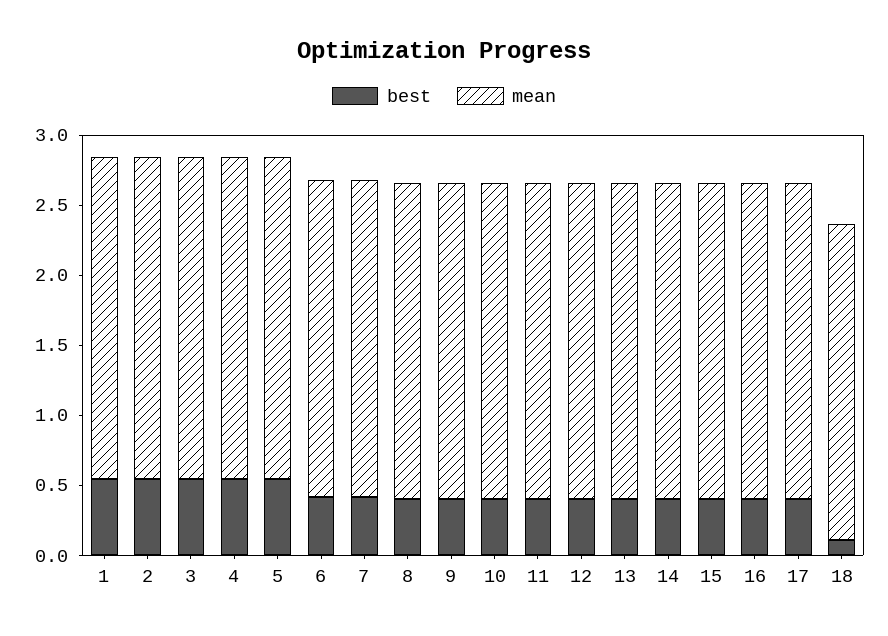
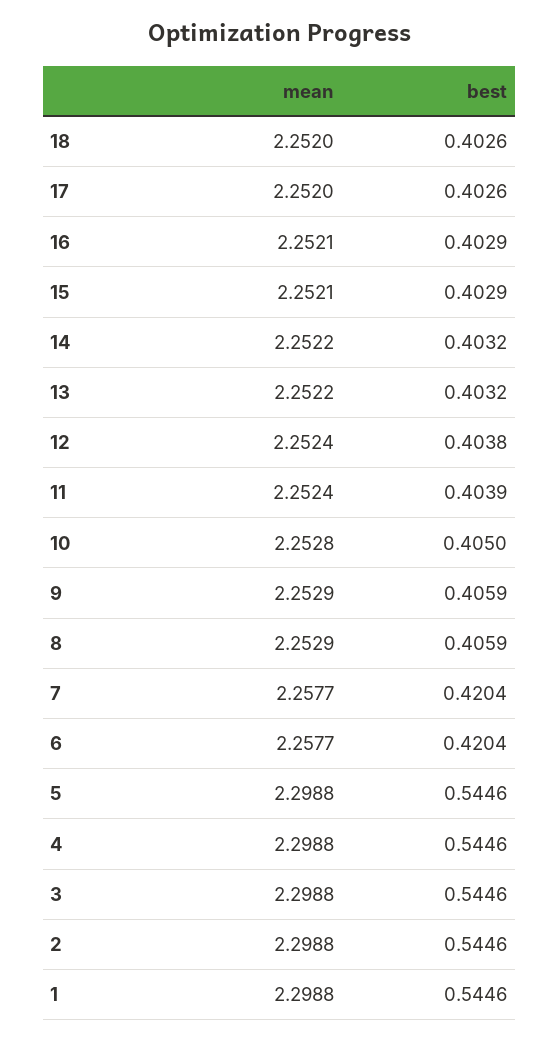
  {
    "best": {
      "1": 0.5446,
      "2": 0.5446,
      "3": 0.5446,
      "4": 0.5446,
      "5": 0.5446,
      "6": 0.4204,
      "7": 0.4204,
      "8": 0.4059,
      "9": 0.4059,
      "10": 0.405,
      "11": 0.4039,
      "12": 0.4038,
      "13": 0.4032,
      "14": 0.4032,
      "15": 0.4029,
      "16": 0.4029,
      "17": 0.4026,
-     "18": 0.1
+     "18": 0.4026
    },
    "mean": {
      "1": 2.2988,
      "2": 2.2988,
      "3": 2.2988,
      "4": 2.2988,
      "5": 2.2988,
      "6": 2.2577,
      "7": 2.2577,
      "8": 2.2529,
      "9": 2.2529,
      "10": 2.2528,
      "11": 2.2524,
      "12": 2.2524,
      "13": 2.2522,
      "14": 2.2522,
      "15": 2.2521,
      "16": 2.2521,
      "17": 2.252,
      "18": 2.252
    }
  }

